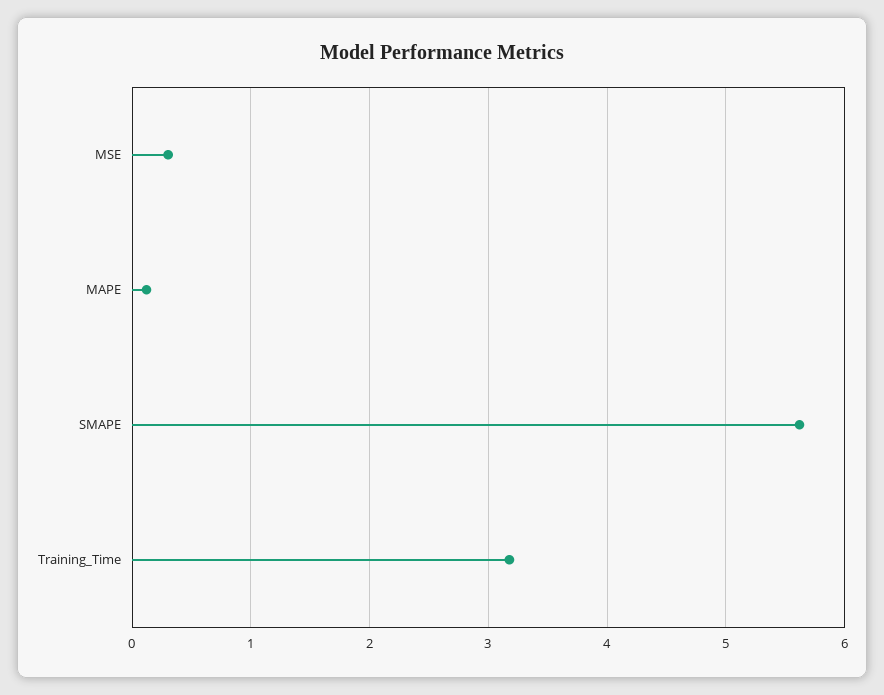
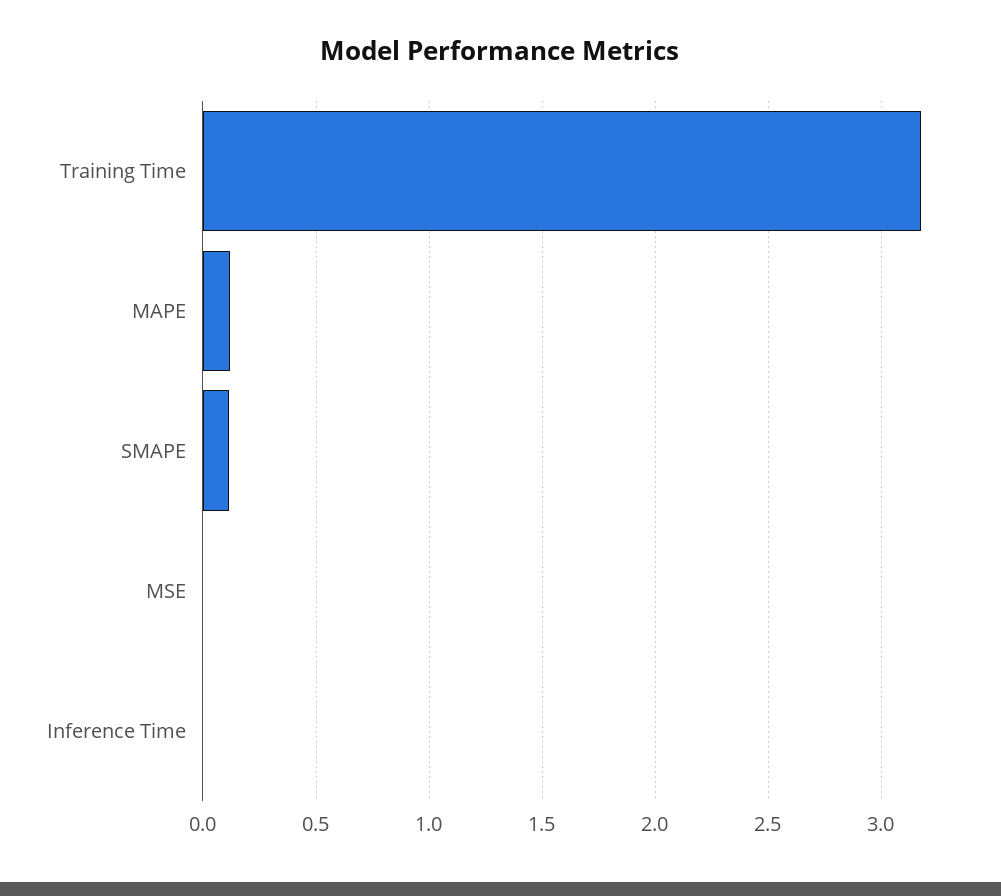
  {
-   "MSE": 0.3,
+   "MSE": 0,
    "MAPE": 0.1,
-   "SMAPE": 5.6,
+   "SMAPE": 0.1,
-   "Training_Time": 3.2
+   "Training_Time": 3.2,
+   "Inference Time": 0
  }

